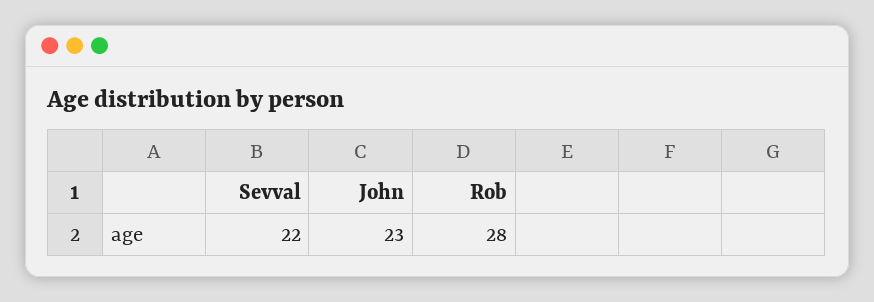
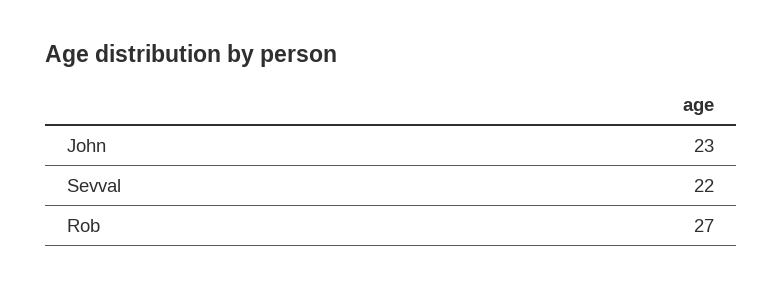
  {
    "Sevval": 22,
    "John": 23,
-   "Rob": 28
+   "Rob": 27
  }

